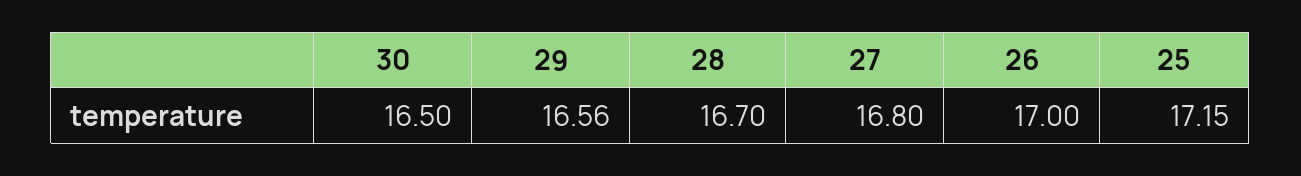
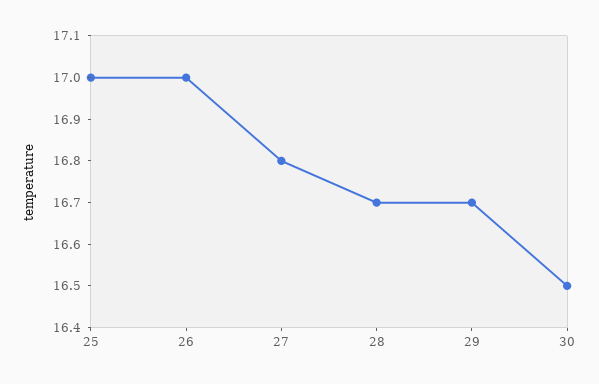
  {
    "30": 16.5,
-   "29": 16.56,
+   "29": 16.7,
    "28": 16.7,
    "27": 16.8,
    "26": 17,
-   "25": 17.15
+   "25": 17
  }

